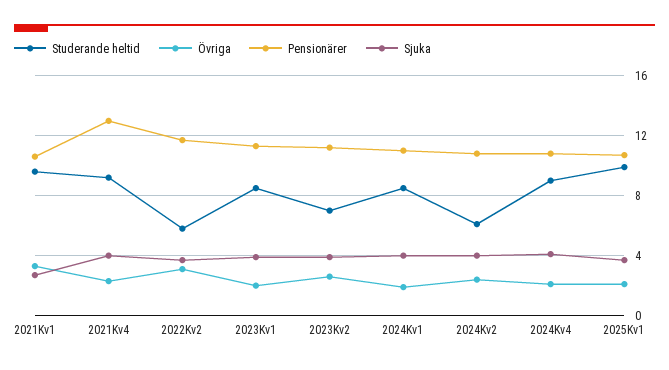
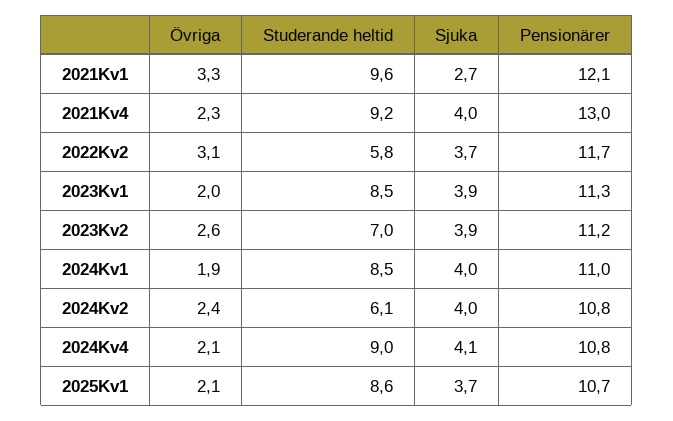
  {
    "Studerande heltid": {
      "2021Kv1": 9.6,
      "2021Kv4": 9.2,
      "2022Kv2": 5.8,
      "2023Kv1": 8.5,
      "2023Kv2": 7,
      "2024Kv1": 8.5,
      "2024Kv2": 6.1,
      "2024Kv4": 9,
-     "2025Kv1": 10
+     "2025Kv1": 8.6
    },
    "Övriga": {
      "2021Kv1": 3.3,
      "2021Kv4": 2.3,
      "2022Kv2": 3.1,
      "2023Kv1": 2,
      "2023Kv2": 2.6,
      "2024Kv1": 1.9,
      "2024Kv2": 2.4,
      "2024Kv4": 2.1,
      "2025Kv1": 2.1
    },
    "Pensionärer": {
-     "2021Kv1": 10.5,
+     "2021Kv1": 12.1,
      "2021Kv4": 13,
      "2022Kv2": 11.7,
      "2023Kv1": 11.3,
      "2023Kv2": 11.2,
      "2024Kv1": 11,
      "2024Kv2": 10.8,
      "2024Kv4": 10.8,
      "2025Kv1": 10.7
    },
    "Sjuka": {
      "2021Kv1": 2.7,
      "2021Kv4": 4,
      "2022Kv2": 3.7,
      "2023Kv1": 3.9,
      "2023Kv2": 3.9,
      "2024Kv1": 4,
      "2024Kv2": 4,
      "2024Kv4": 4.1,
      "2025Kv1": 3.7
    }
  }

